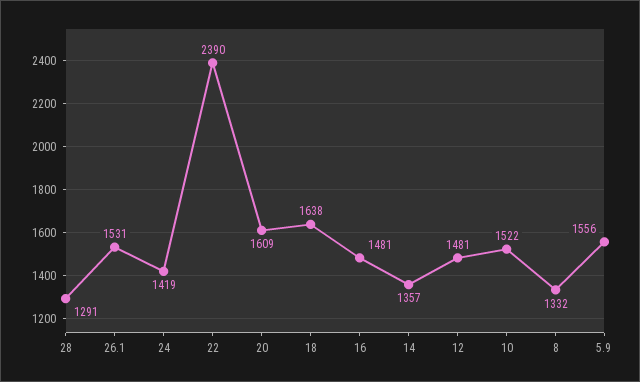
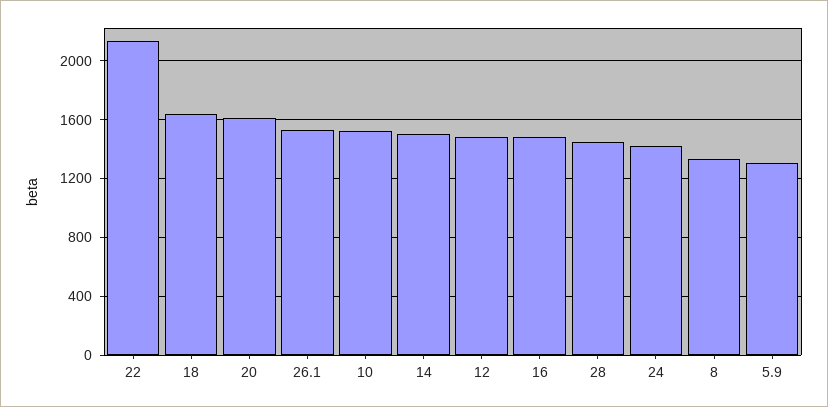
  {
-   "28": 1291,
+   "28": 1450,
    "26.1": 1531,
    "24": 1419,
-   "22": 2390,
+   "22": 2150,
    "20": 1609,
    "18": 1638,
    "16": 1481,
-   "14": 1357,
+   "14": 1500,
    "12": 1481,
    "10": 1522,
    "8": 1332,
-   "5.9": 1556
+   "5.9": 1300
  }

